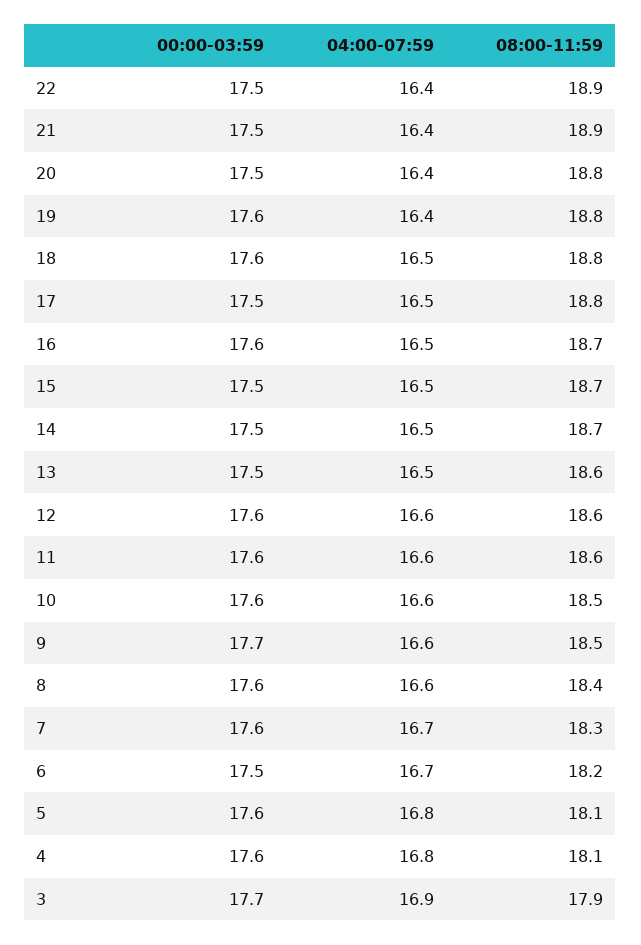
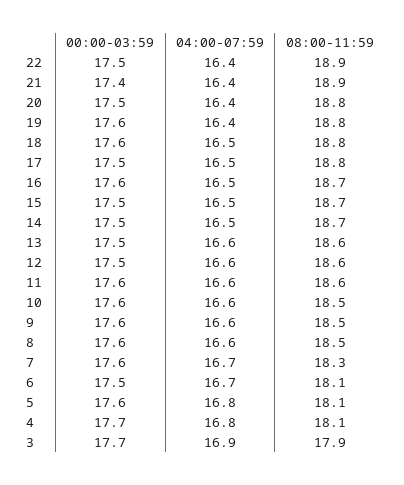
  {
    "00:00-03:59": {
      "22": 17.5,
-     "21": 17.5,
+     "21": 17.4,
      "20": 17.5,
      "19": 17.6,
      "18": 17.6,
      "17": 17.5,
      "16": 17.6,
      "15": 17.5,
      "14": 17.5,
      "13": 17.5,
-     "12": 17.6,
+     "12": 17.5,
      "11": 17.6,
      "10": 17.6,
-     "9": 17.7,
+     "9": 17.6,
      "8": 17.6,
      "7": 17.6,
      "6": 17.5,
      "5": 17.6,
-     "4": 17.6,
+     "4": 17.7,
      "3": 17.7
    },
    "04:00-07:59": {
      "22": 16.4,
      "21": 16.4,
      "20": 16.4,
      "19": 16.4,
      "18": 16.5,
      "17": 16.5,
      "16": 16.5,
      "15": 16.5,
      "14": 16.5,
-     "13": 16.5,
+     "13": 16.6,
      "12": 16.6,
      "11": 16.6,
      "10": 16.6,
      "9": 16.6,
      "8": 16.6,
      "7": 16.7,
      "6": 16.7,
      "5": 16.8,
      "4": 16.8,
      "3": 16.9
    },
    "08:00-11:59": {
      "22": 18.9,
      "21": 18.9,
      "20": 18.8,
      "19": 18.8,
      "18": 18.8,
      "17": 18.8,
      "16": 18.7,
      "15": 18.7,
      "14": 18.7,
      "13": 18.6,
      "12": 18.6,
      "11": 18.6,
      "10": 18.5,
      "9": 18.5,
-     "8": 18.4,
+     "8": 18.5,
      "7": 18.3,
-     "6": 18.2,
+     "6": 18.1,
      "5": 18.1,
      "4": 18.1,
      "3": 17.9
    }
  }

